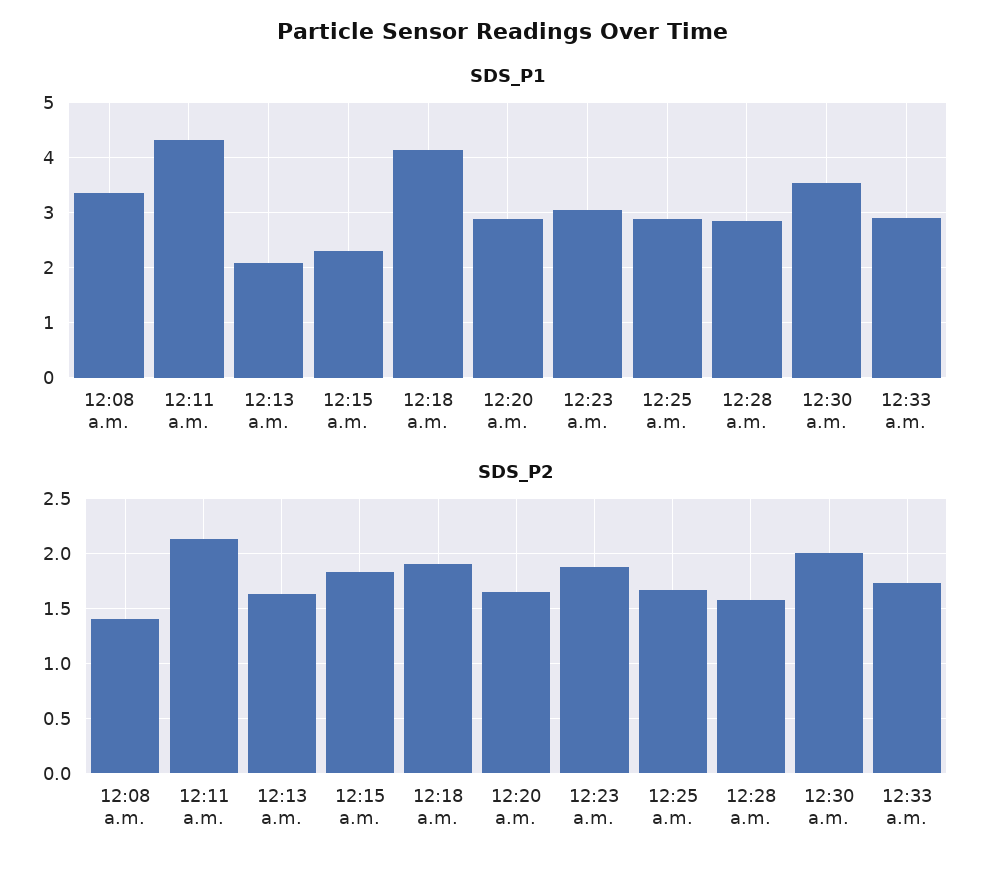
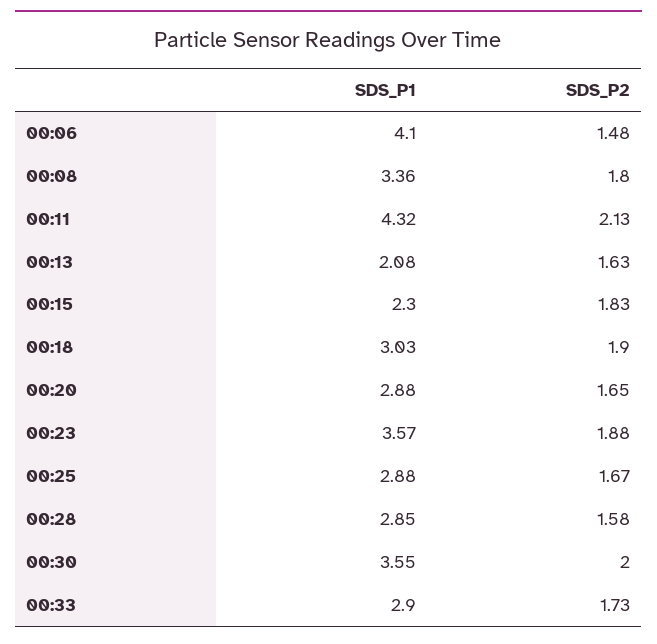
  {
    "SDS_P1": {
      "12:08 a.m.": 3.36,
      "12:11 a.m.": 4.32,
      "12:13 a.m.": 2.08,
      "12:15 a.m.": 2.3,
-     "12:18 a.m.": 4.2,
+     "12:18 a.m.": 3.03,
      "12:20 a.m.": 2.88,
-     "12:23 a.m.": 3,
+     "12:23 a.m.": 3.57,
      "12:25 a.m.": 2.88,
      "12:28 a.m.": 2.85,
      "12:30 a.m.": 3.55,
-     "12:33 a.m.": 2.9
+     "12:33 a.m.": 2.9,
+     "00:06": 4.1
    },
    "SDS_P2": {
-     "12:08 a.m.": 1.4,
+     "12:08 a.m.": 1.8,
      "12:11 a.m.": 2.13,
      "12:13 a.m.": 1.63,
      "12:15 a.m.": 1.83,
      "12:18 a.m.": 1.9,
      "12:20 a.m.": 1.65,
      "12:23 a.m.": 1.88,
      "12:25 a.m.": 1.67,
      "12:28 a.m.": 1.58,
      "12:30 a.m.": 2,
-     "12:33 a.m.": 1.73
+     "12:33 a.m.": 1.73,
+     "00:06": 1.48
    }
  }

